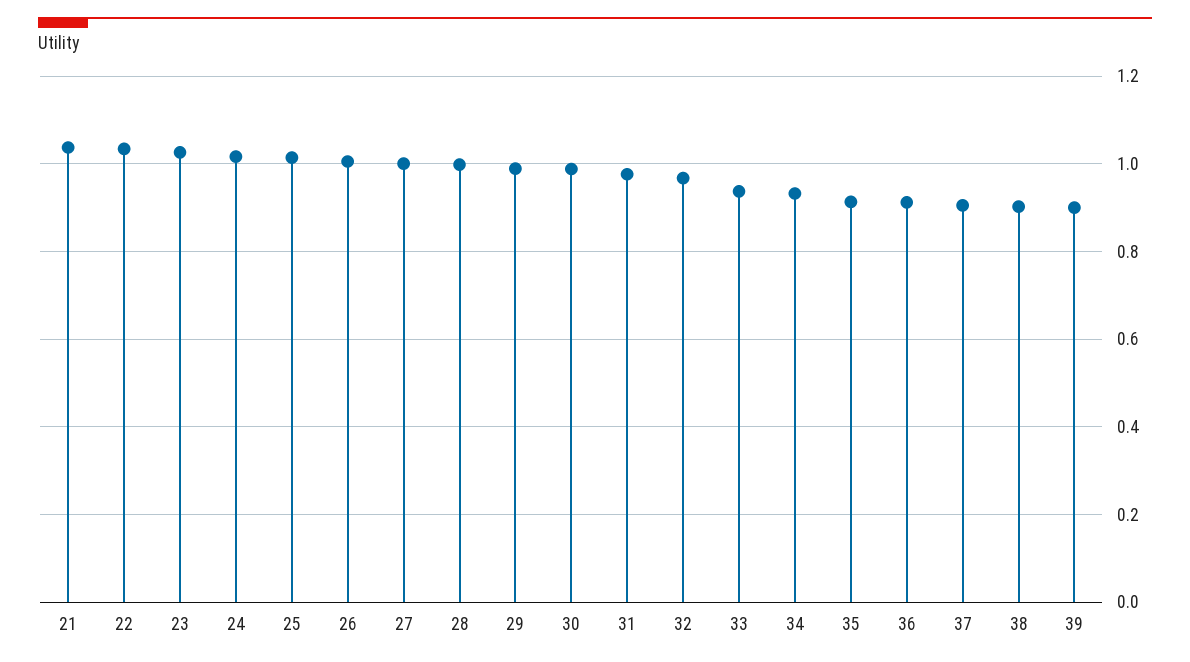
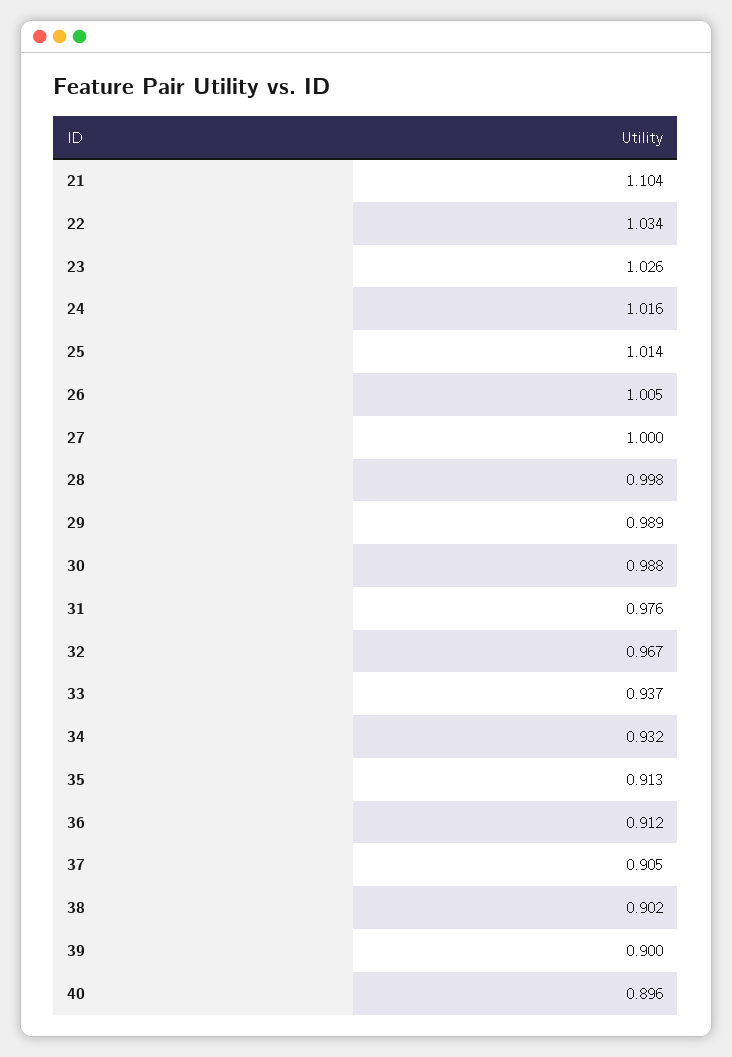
  {
-   "21": 1.04,
+   "21": 1.104,
    "22": 1.034,
    "23": 1.026,
    "24": 1.016,
    "25": 1.014,
    "26": 1.005,
    "27": 1,
    "28": 0.998,
    "29": 0.989,
    "30": 0.988,
    "31": 0.976,
    "32": 0.967,
    "33": 0.937,
    "34": 0.932,
    "35": 0.913,
    "36": 0.912,
    "37": 0.905,
    "38": 0.902,
-   "39": 0.9
+   "39": 0.9,
+   "40": 0.896
  }

